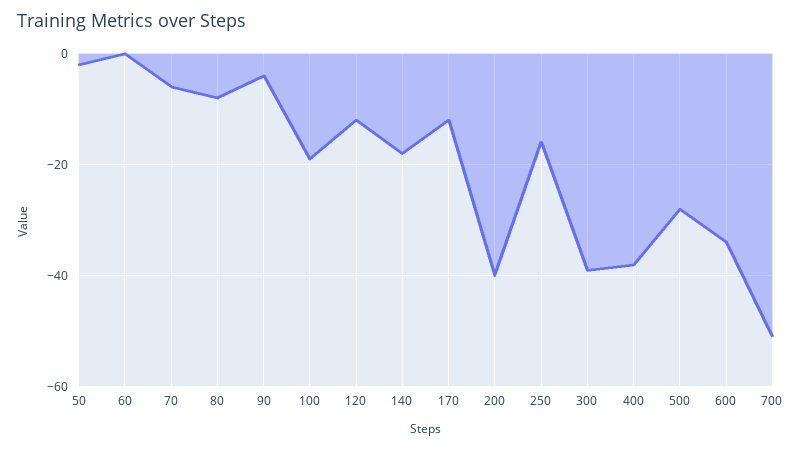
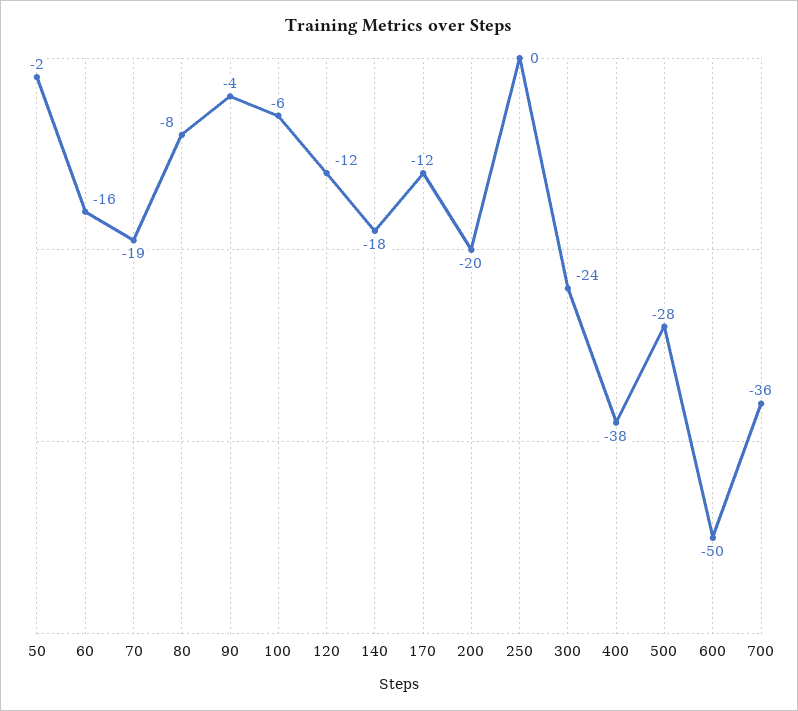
  {
    "50": -2,
-   "60": 0,
+   "60": -16,
-   "70": -5,
+   "70": -19,
    "80": -8,
    "90": -4,
-   "100": -20,
+   "100": -6,
    "120": -12,
    "140": -18,
    "170": -12,
-   "200": -40,
+   "200": -20,
-   "250": -15,
+   "250": 0,
-   "300": -40,
+   "300": -24,
    "400": -38,
    "500": -28,
-   "600": -35,
+   "600": -50,
-   "700": -50
+   "700": -36
  }

